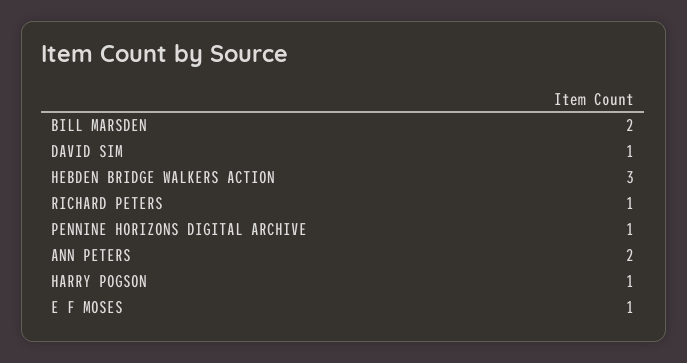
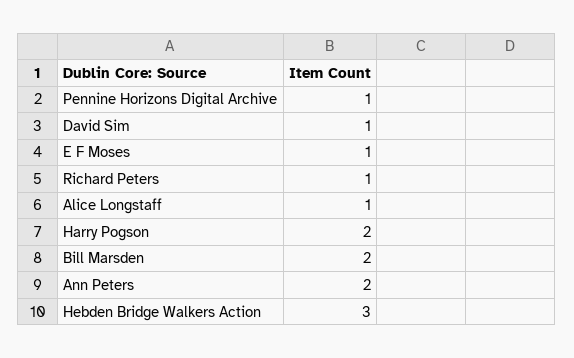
  {
    "BILL MARSDEN": 2,
    "DAVID SIM": 1,
    "HEBDEN BRIDGE WALKERS ACTION": 3,
    "RICHARD PETERS": 1,
    "PENNINE HORIZONS DIGITAL ARCHIVE": 1,
    "ANN PETERS": 2,
-   "HARRY POGSON": 1,
+   "HARRY POGSON": 2,
-   "E F MOSES": 1
+   "E F MOSES": 1,
+   "Alice Longstaff": 1
  }

